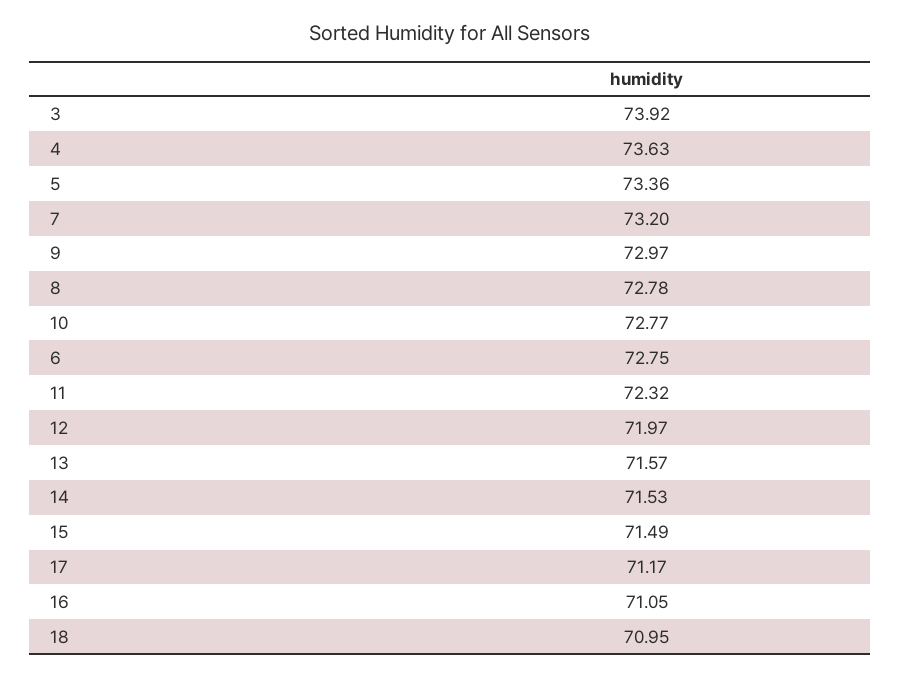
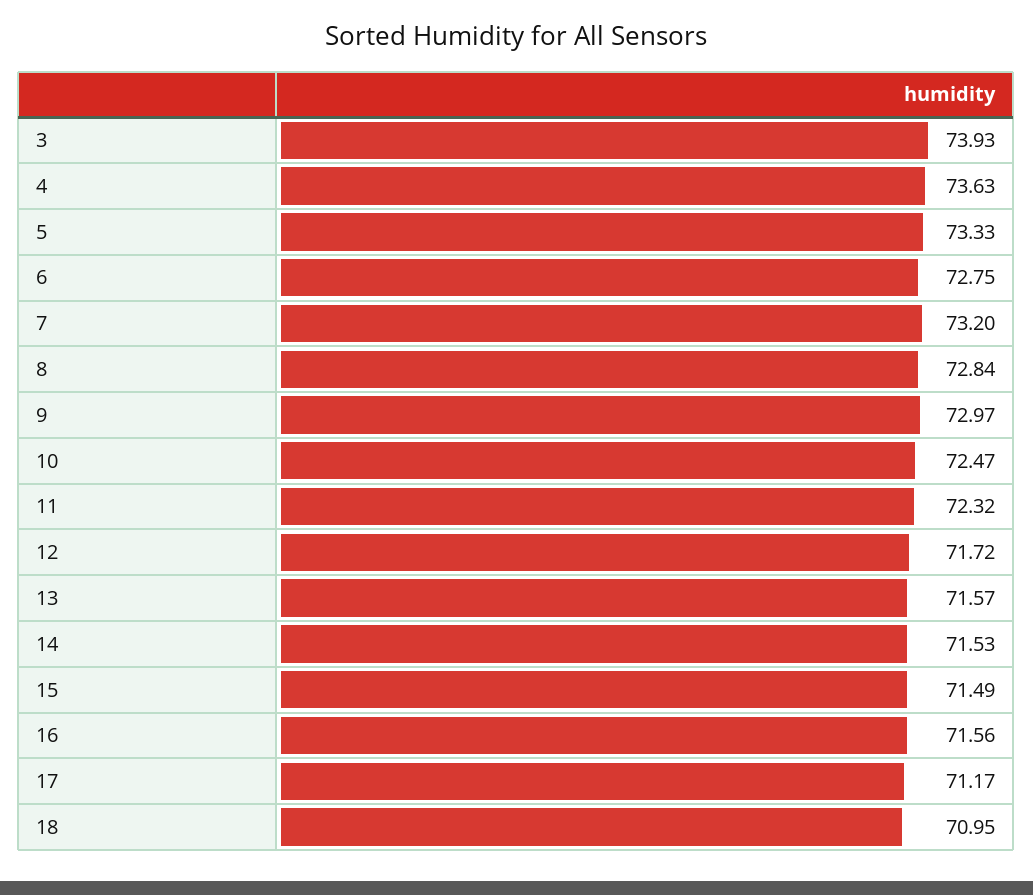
  {
-   "3": 73.92,
+   "3": 73.93,
    "4": 73.63,
-   "5": 73.36,
+   "5": 73.33,
    "7": 73.2,
    "9": 72.97,
-   "8": 72.78,
+   "8": 72.84,
-   "10": 72.77,
+   "10": 72.47,
    "6": 72.75,
    "11": 72.32,
-   "12": 71.97,
+   "12": 71.72,
    "13": 71.57,
    "14": 71.53,
    "15": 71.49,
    "17": 71.17,
-   "16": 71.05,
+   "16": 71.56,
    "18": 70.95
  }

